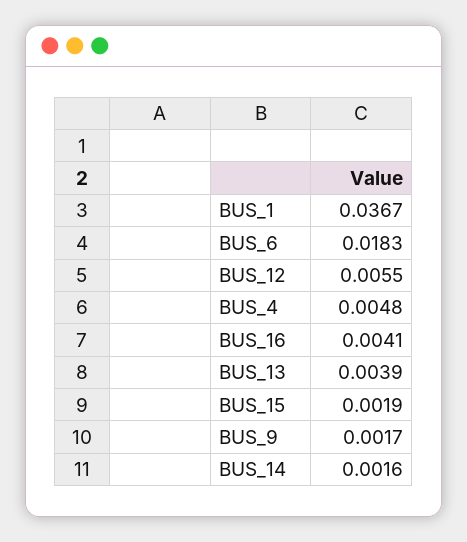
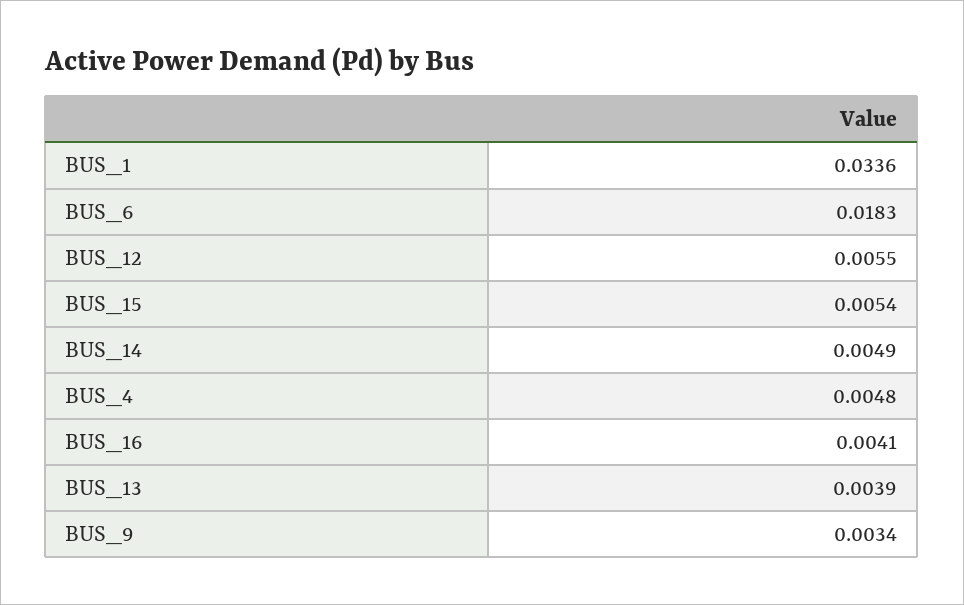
  {
-   "BUS_1": 0.0367,
+   "BUS_1": 0.0336,
    "BUS_6": 0.0183,
    "BUS_12": 0.0055,
    "BUS_4": 0.0048,
    "BUS_16": 0.0041,
    "BUS_13": 0.0039,
-   "BUS_15": 0.0019,
+   "BUS_15": 0.0054,
-   "BUS_9": 0.0017,
+   "BUS_9": 0.0034,
-   "BUS_14": 0.0016
+   "BUS_14": 0.0049
  }

